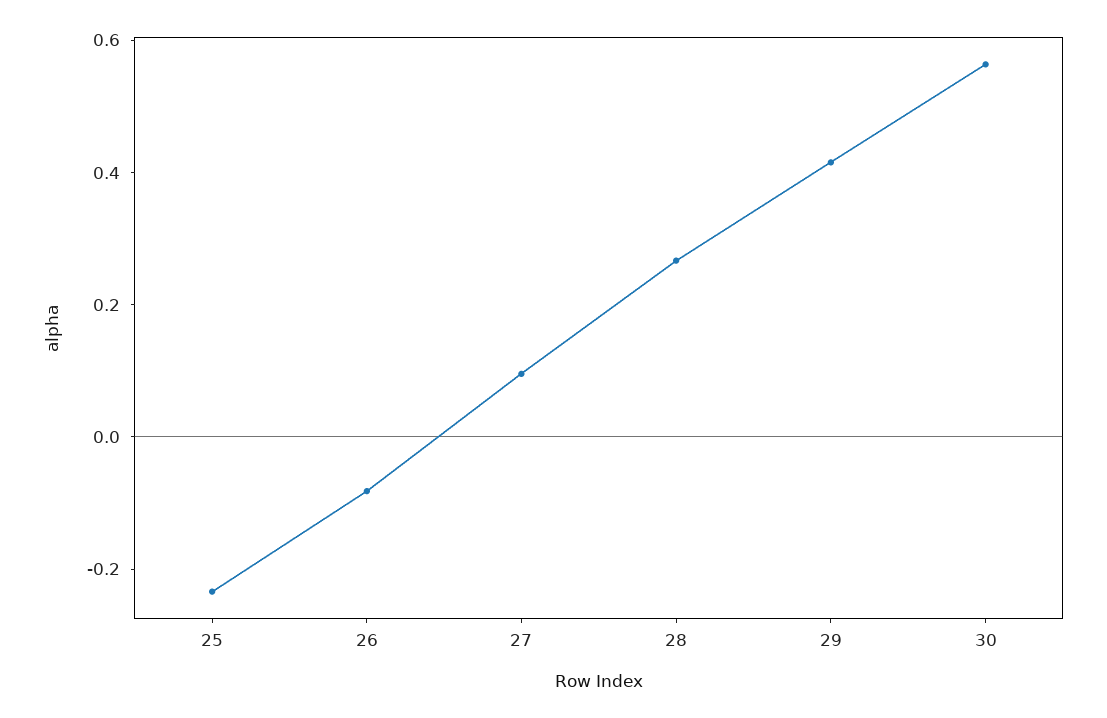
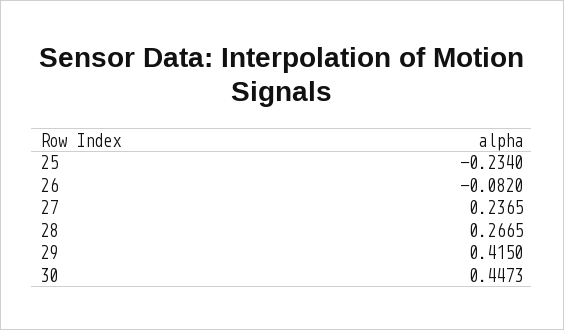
  {
    "25": -0.234,
    "26": -0.082,
-   "27": 0.1,
+   "27": 0.2365,
    "28": 0.2665,
    "29": 0.415,
-   "30": 0.55
+   "30": 0.4473
  }

